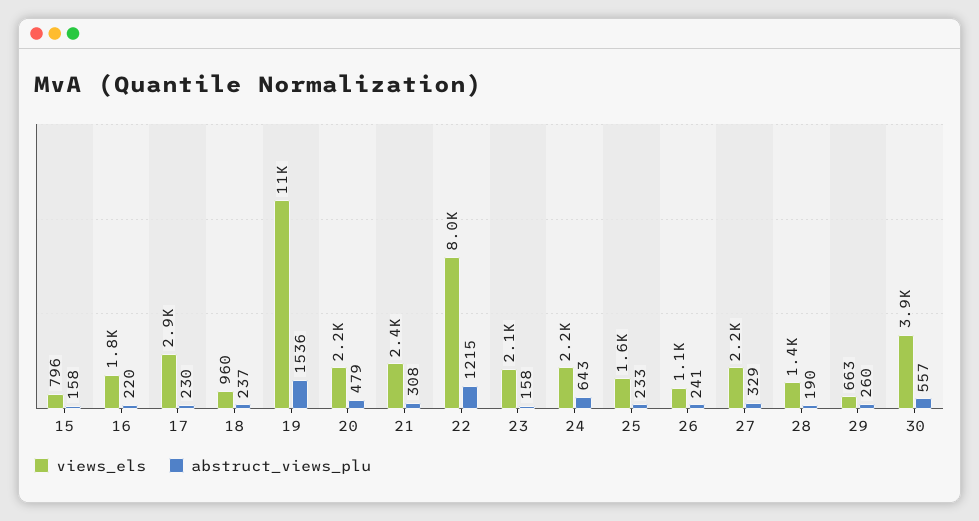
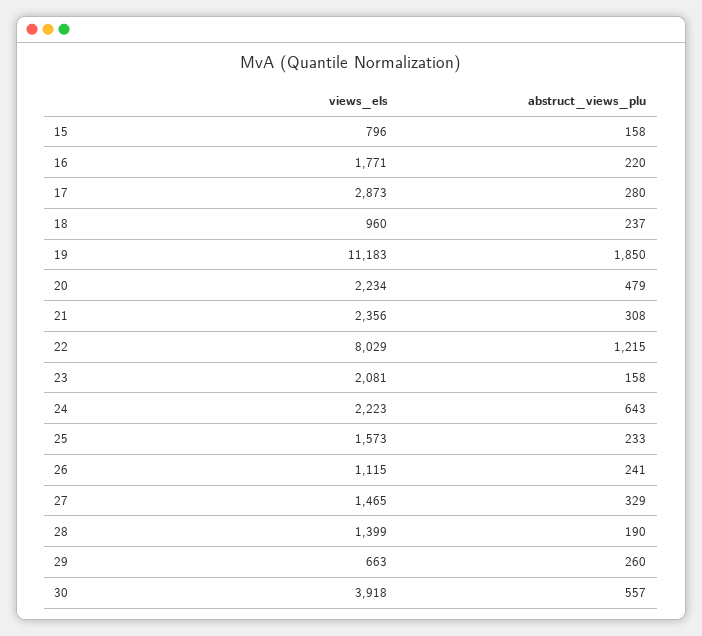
  {
    "views_els": {
      "15": 796,
      "16": 1771,
      "17": 2873,
      "18": 960,
      "19": 11183,
      "20": 2234,
      "21": 2356,
      "22": 8029,
      "23": 2081,
      "24": 2223,
      "25": 1573,
      "26": 1115,
-     "27": 2200,
+     "27": 1465,
      "28": 1399,
      "29": 663,
      "30": 3918
    },
    "abstruct_views_plu": {
      "15": 158,
      "16": 220,
-     "17": 230,
+     "17": 280,
      "18": 237,
-     "19": 1536,
+     "19": 1850,
      "20": 479,
      "21": 308,
      "22": 1215,
      "23": 158,
      "24": 643,
      "25": 233,
      "26": 241,
      "27": 329,
      "28": 190,
      "29": 260,
      "30": 557
    }
  }

